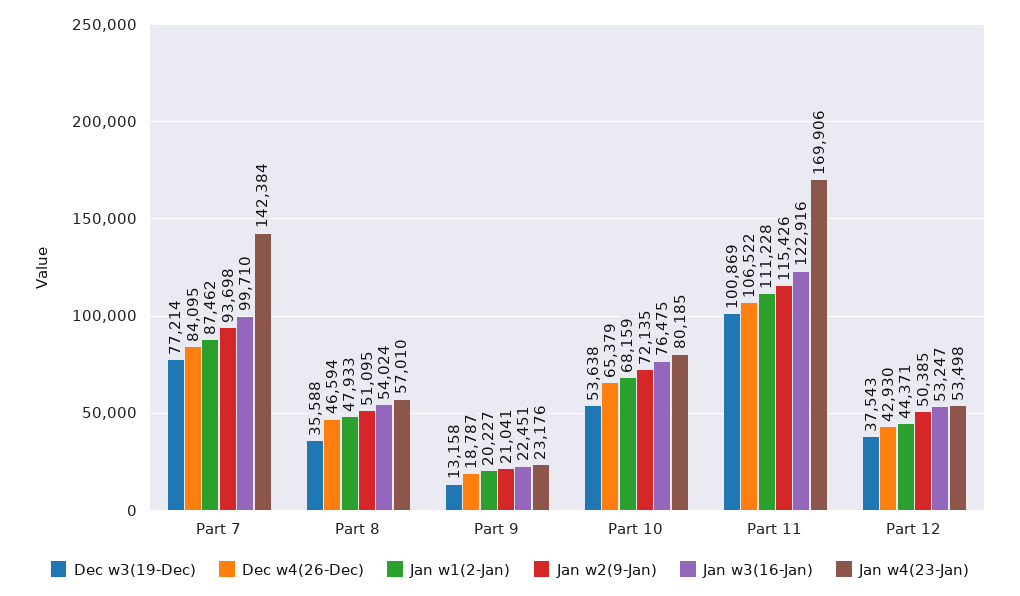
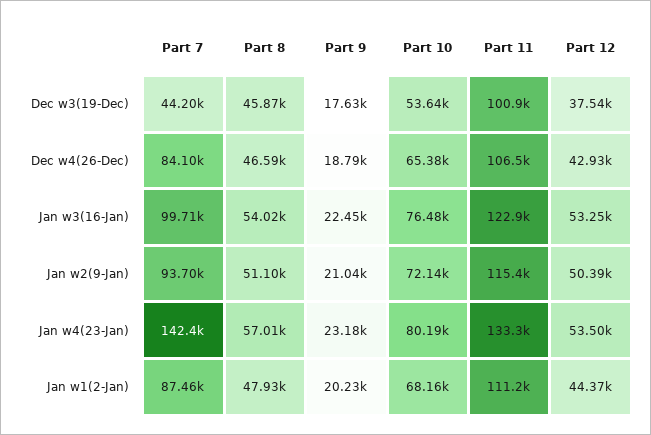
  {
    "Dec w3(19-Dec)": {
-     "Part 7": 77214,
+     "Part 7": 44200,
-     "Part 8": 35588,
+     "Part 8": 45870,
-     "Part 9": 13158,
+     "Part 9": 17630,
      "Part 10": 53638,
      "Part 11": 100869,
      "Part 12": 37543
    },
    "Dec w4(26-Dec)": {
      "Part 7": 84095,
      "Part 8": 46594,
      "Part 9": 18787,
      "Part 10": 65379,
      "Part 11": 106522,
      "Part 12": 42930
    },
    "Jan w1(2-Jan)": {
      "Part 7": 87462,
      "Part 8": 47933,
      "Part 9": 20227,
      "Part 10": 68159,
      "Part 11": 111228,
      "Part 12": 44371
    },
    "Jan w2(9-Jan)": {
      "Part 7": 93698,
      "Part 8": 51095,
      "Part 9": 21041,
      "Part 10": 72135,
      "Part 11": 115426,
      "Part 12": 50385
    },
    "Jan w3(16-Jan)": {
      "Part 7": 99710,
      "Part 8": 54024,
      "Part 9": 22451,
      "Part 10": 76475,
      "Part 11": 122916,
      "Part 12": 53247
    },
    "Jan w4(23-Jan)": {
      "Part 7": 142384,
      "Part 8": 57010,
      "Part 9": 23176,
      "Part 10": 80185,
-     "Part 11": 169906,
+     "Part 11": 133300,
      "Part 12": 53498
    }
  }

